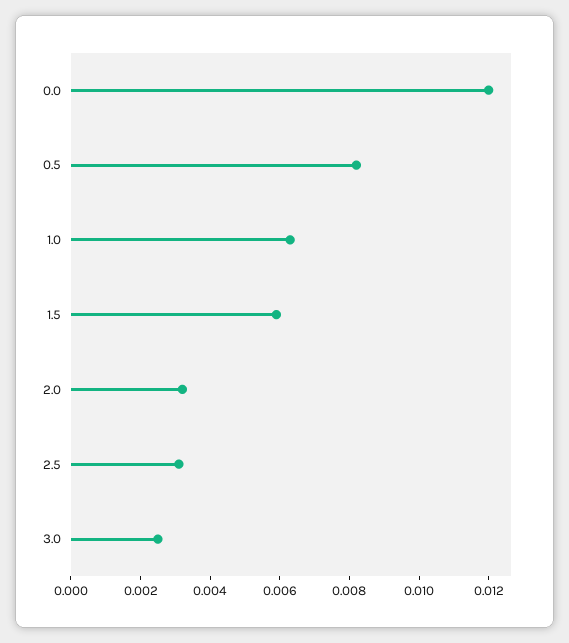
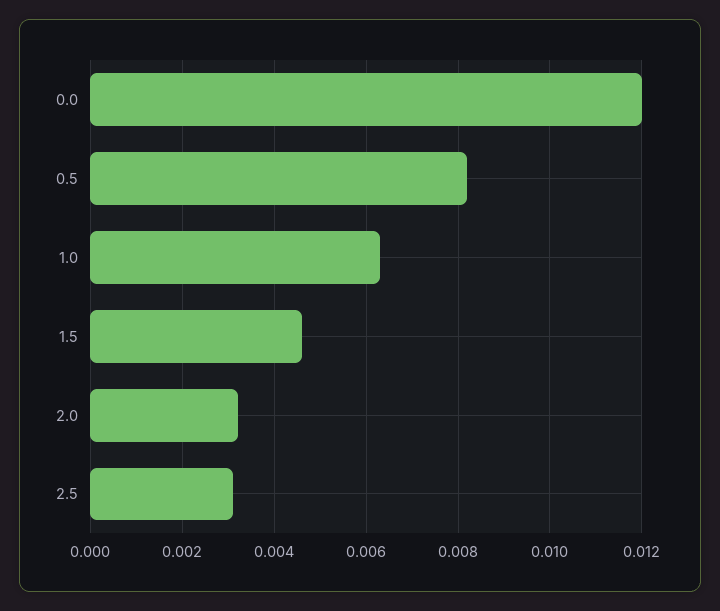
  {
    "0.0": 0.012,
    "0.5": 0.008,
    "1.0": 0.0065,
-   "1.5": 0.006,
+   "1.5": 0.0045,
    "2.0": 0.003,
-   "2.5": 0.003,
+   "2.5": 0.003
-   "3.0": 0.0025
  }

